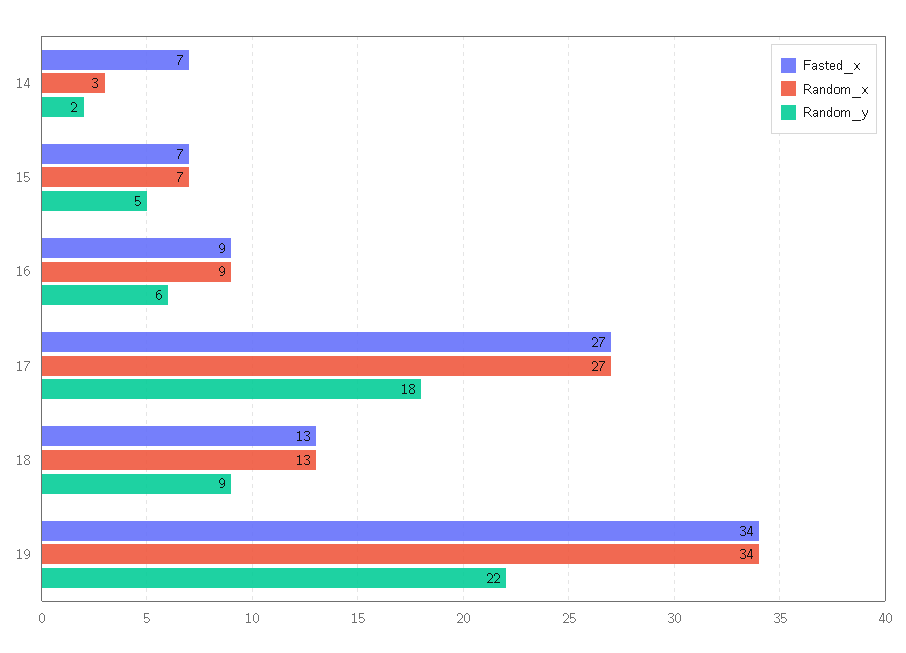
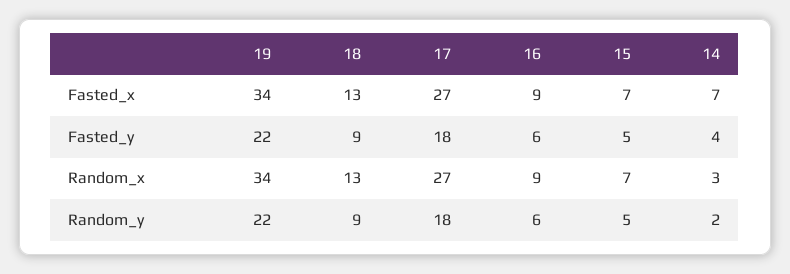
  {
    "Fasted_x": {
      "14": 7,
      "15": 7,
      "16": 9,
      "17": 27,
      "18": 13,
      "19": 34
    },
    "Random_x": {
      "14": 3,
      "15": 7,
      "16": 9,
      "17": 27,
      "18": 13,
      "19": 34
    },
    "Random_y": {
      "14": 2,
      "15": 5,
      "16": 6,
      "17": 18,
      "18": 9,
      "19": 22
-   }
+   },
+   "Fasted_y": {
+     "19": 22,
+     "18": 9,
+     "17": 18,
+     "16": 6,
+     "15": 5,
+     "14": 4
+   }
  }

